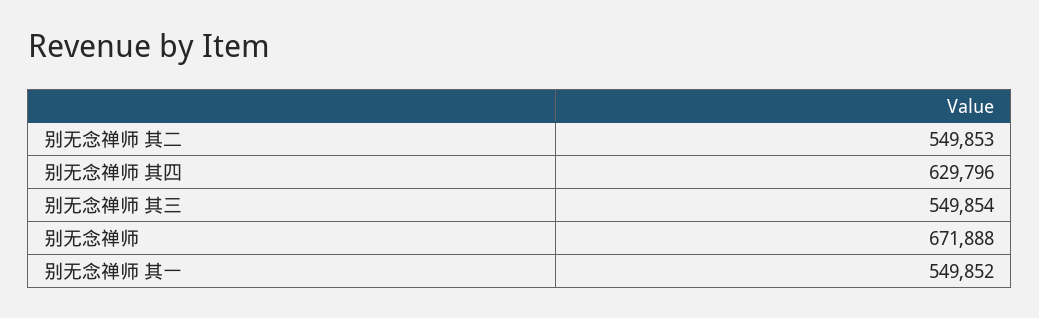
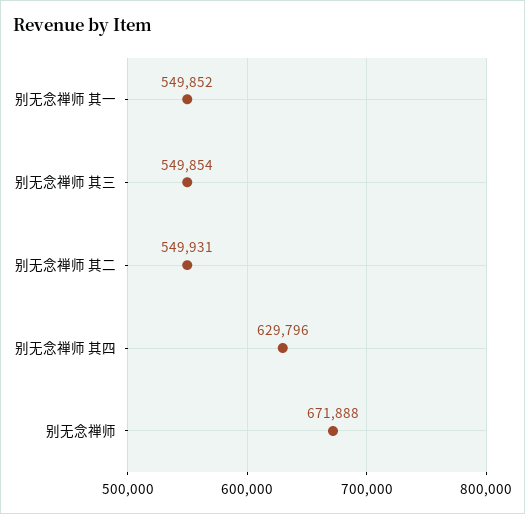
  {
-   "别无念禅师 其二": 549853,
+   "别无念禅师 其二": 549931,
    "别无念禅师 其四": 629796,
    "别无念禅师 其三": 549854,
    "别无念禅师": 671888,
    "别无念禅师 其一": 549852
  }

